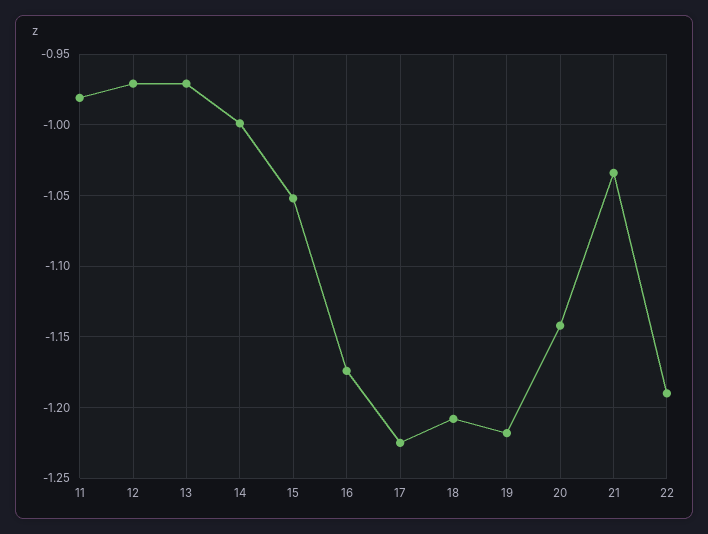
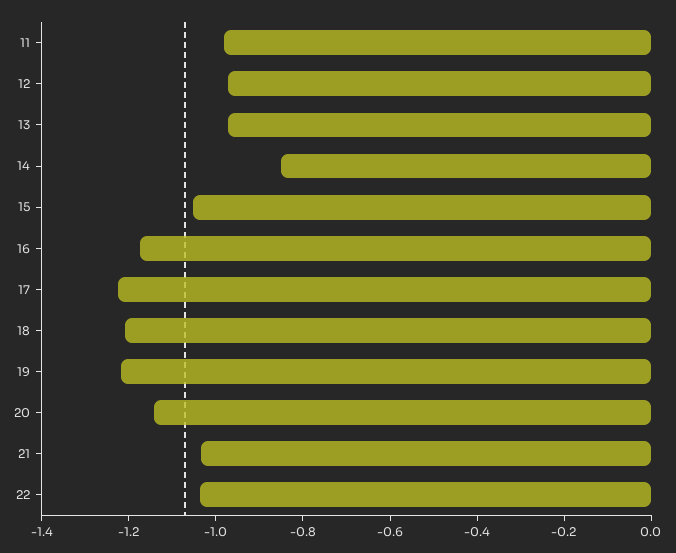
  {
    "11": -0.98,
    "12": -0.97,
    "13": -0.97,
-   "14": -1,
+   "14": -0.85,
    "15": -1.05,
    "16": -1.175,
    "17": -1.225,
    "18": -1.21,
    "19": -1.22,
    "20": -1.14,
    "21": -1.035,
-   "22": -1.19
+   "22": -1.05
  }

